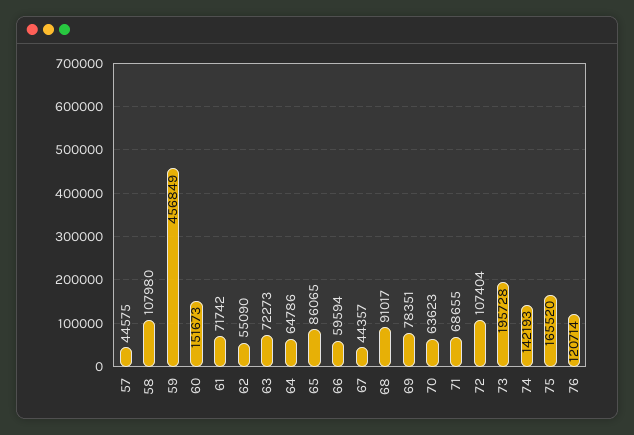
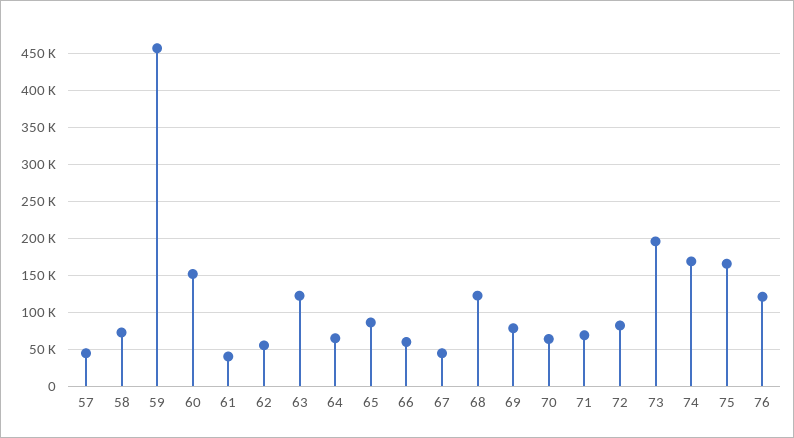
  {
    "57": 44575,
-   "58": 107980,
+   "58": 70000,
    "59": 456849,
    "60": 151673,
-   "61": 71742,
+   "61": 40000,
    "62": 55090,
-   "63": 72273,
+   "63": 120000,
    "64": 64786,
    "65": 86065,
    "66": 59594,
    "67": 44357,
-   "68": 91017,
+   "68": 120000,
    "69": 78351,
    "70": 63623,
    "71": 68655,
-   "72": 107404,
+   "72": 80000,
    "73": 195728,
-   "74": 142193,
+   "74": 170000,
    "75": 165520,
    "76": 120714
  }

